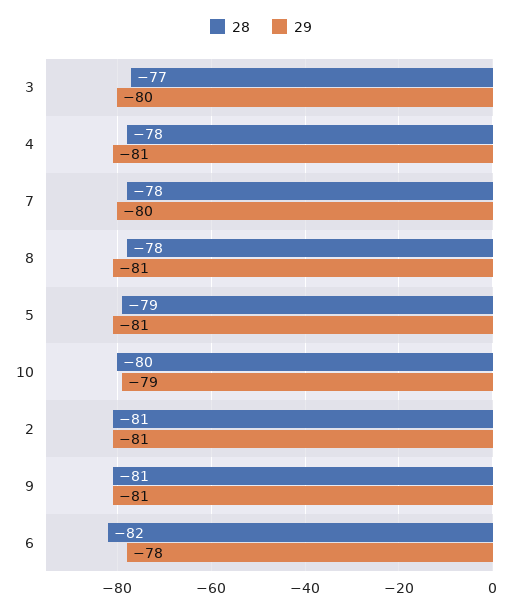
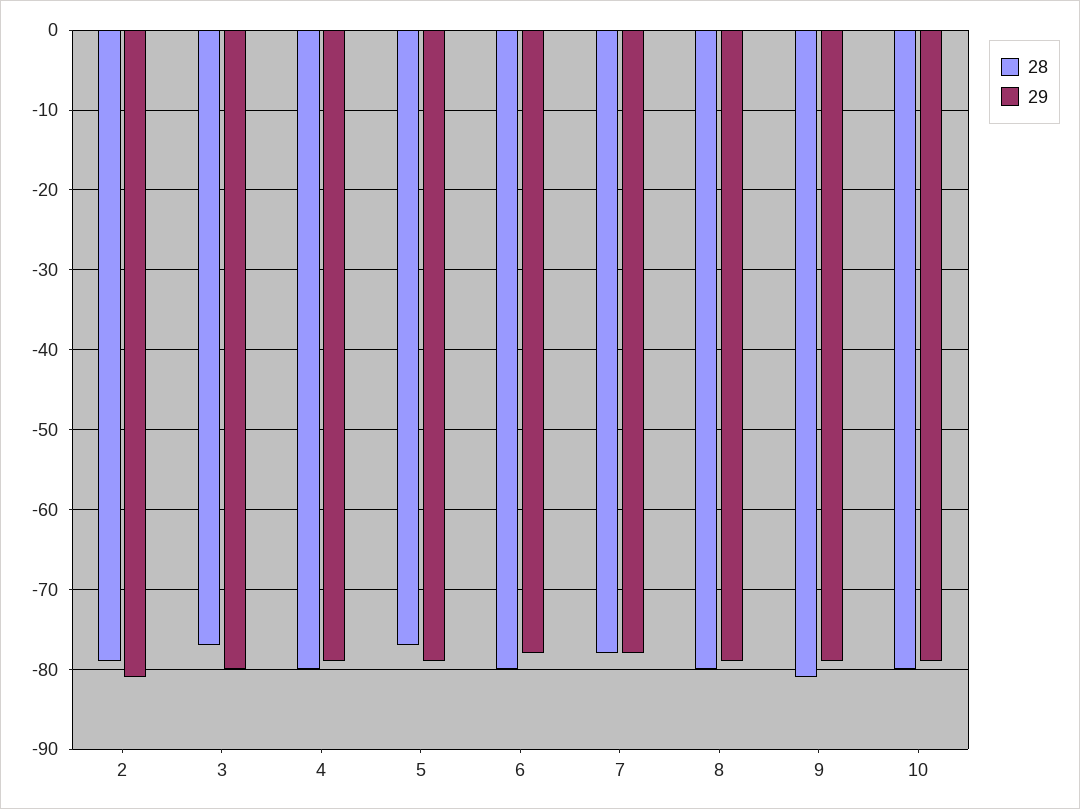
  {
    "28": {
      "3": -77,
-     "4": -78,
+     "4": -80,
      "7": -78,
-     "8": -78,
+     "8": -80,
-     "5": -79,
+     "5": -77,
      "10": -80,
-     "2": -81,
+     "2": -79,
      "9": -81,
-     "6": -82
+     "6": -80
    },
    "29": {
      "3": -80,
-     "4": -81,
+     "4": -79,
-     "7": -80,
+     "7": -78,
-     "8": -81,
+     "8": -79,
-     "5": -81,
+     "5": -79,
      "10": -79,
      "2": -81,
-     "9": -81,
+     "9": -79,
      "6": -78
    }
  }

